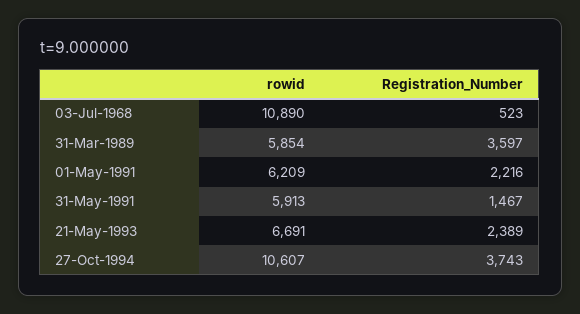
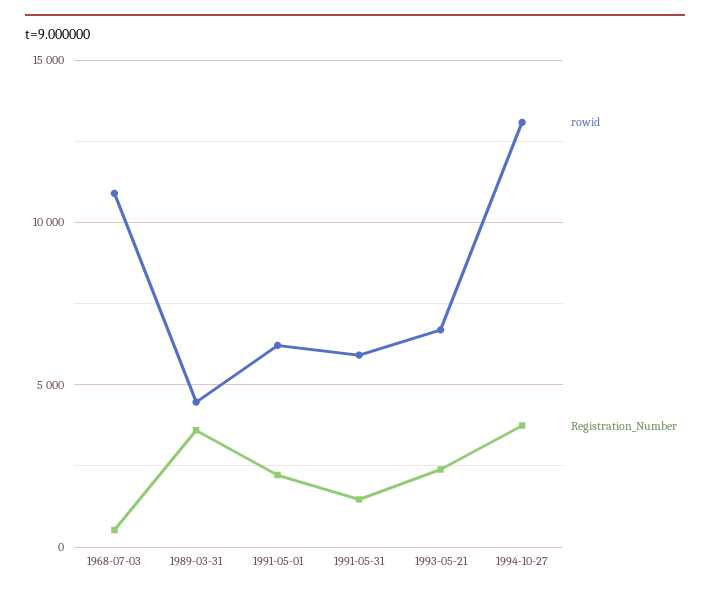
  {
    "rowid": {
      "03-Jul-1968": 10890,
-     "31-Mar-1989": 5854,
+     "31-Mar-1989": 4500,
      "01-May-1991": 6209,
      "31-May-1991": 5913,
      "21-May-1993": 6691,
-     "27-Oct-1994": 10607
+     "27-Oct-1994": 13000
    },
    "Registration_Number": {
      "03-Jul-1968": 523,
      "31-Mar-1989": 3597,
      "01-May-1991": 2216,
      "31-May-1991": 1467,
      "21-May-1993": 2389,
      "27-Oct-1994": 3743
    }
  }

